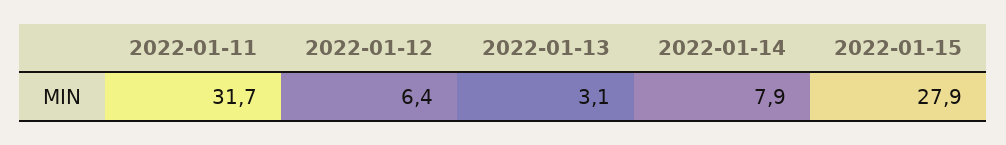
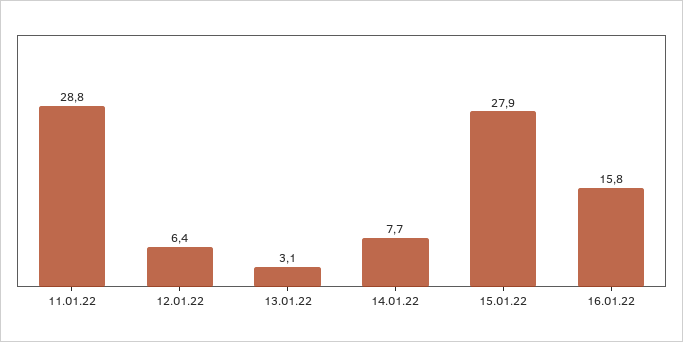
  {
-   "2022-01-11": 31.7,
+   "2022-01-11": 28.8,
    "2022-01-12": 6.4,
    "2022-01-13": 3.1,
-   "2022-01-14": 7.9,
+   "2022-01-14": 7.7,
-   "2022-01-15": 27.9
+   "2022-01-15": 27.9,
+   "16.01.22": 15.8
  }

